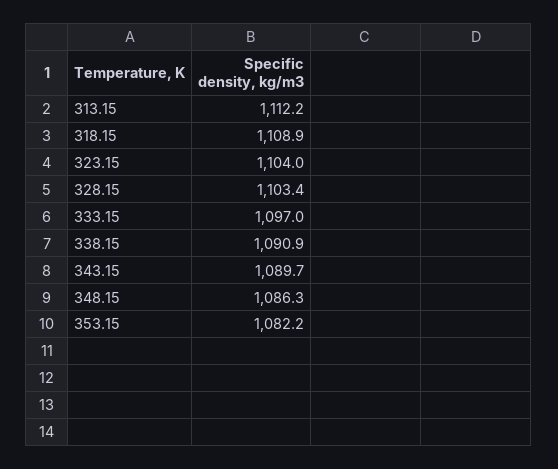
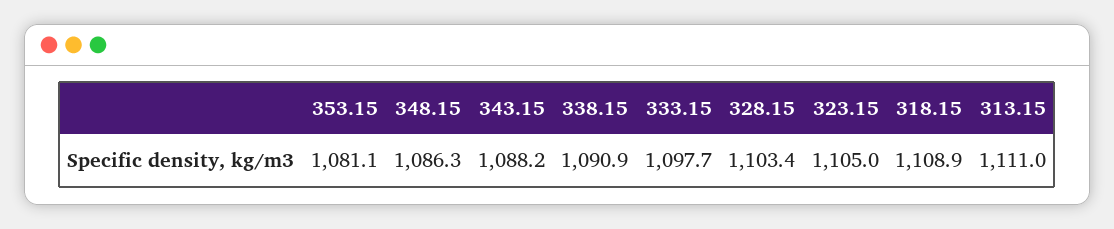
  {
-   "313.15": 1112.2,
+   "313.15": 1111,
    "318.15": 1108.9,
-   "323.15": 1104,
+   "323.15": 1105,
    "328.15": 1103.4,
-   "333.15": 1097,
+   "333.15": 1097.7,
    "338.15": 1090.9,
-   "343.15": 1089.7,
+   "343.15": 1088.2,
    "348.15": 1086.3,
-   "353.15": 1082.2
+   "353.15": 1081.1
  }

